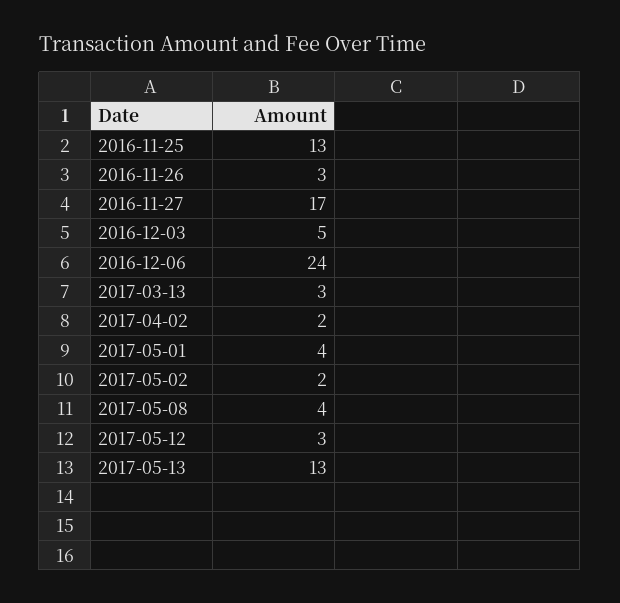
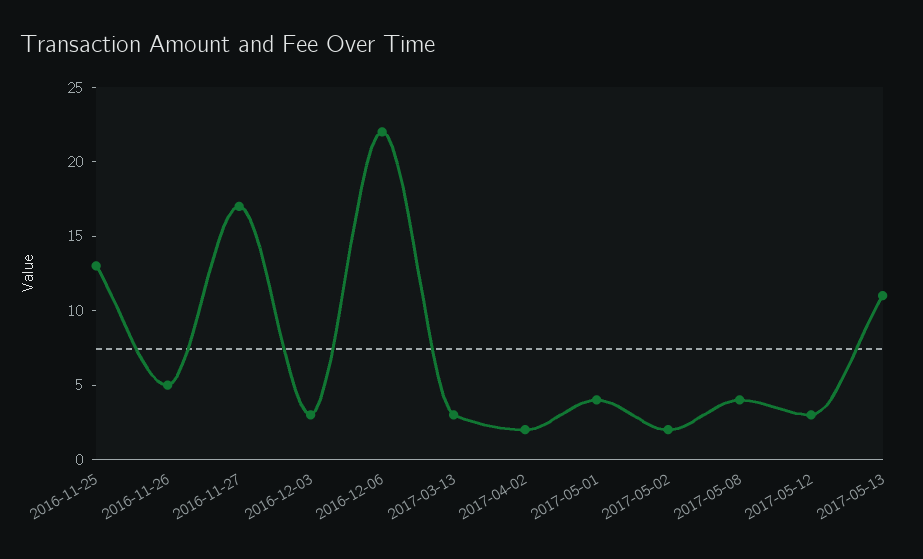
  {
    "2016-11-25": 13,
-   "2016-11-26": 3,
+   "2016-11-26": 5,
    "2016-11-27": 17,
-   "2016-12-03": 5,
+   "2016-12-03": 3,
-   "2016-12-06": 24,
+   "2016-12-06": 22,
    "2017-03-13": 3,
    "2017-04-02": 2,
    "2017-05-01": 4,
    "2017-05-02": 2,
    "2017-05-08": 4,
    "2017-05-12": 3,
-   "2017-05-13": 13
+   "2017-05-13": 11
  }

